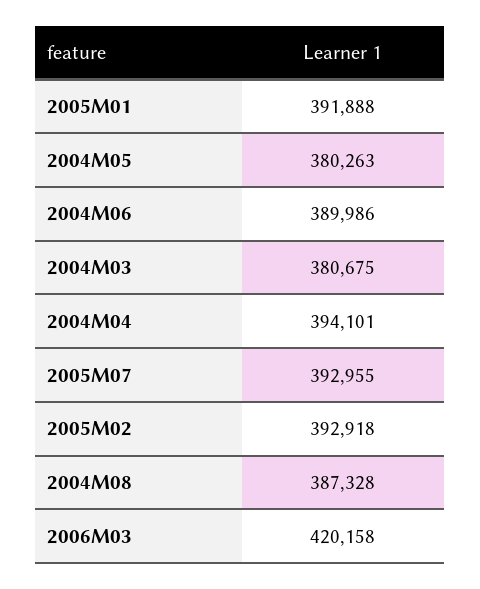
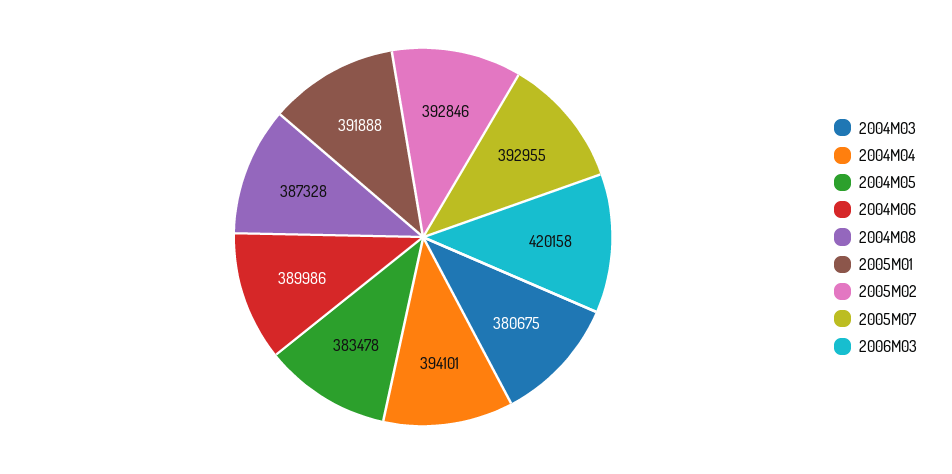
  {
    "2005M01": 391888,
-   "2004M05": 380263,
+   "2004M05": 383478,
    "2004M06": 389986,
    "2004M03": 380675,
    "2004M04": 394101,
    "2005M07": 392955,
-   "2005M02": 392918,
+   "2005M02": 392846,
    "2004M08": 387328,
    "2006M03": 420158
  }

